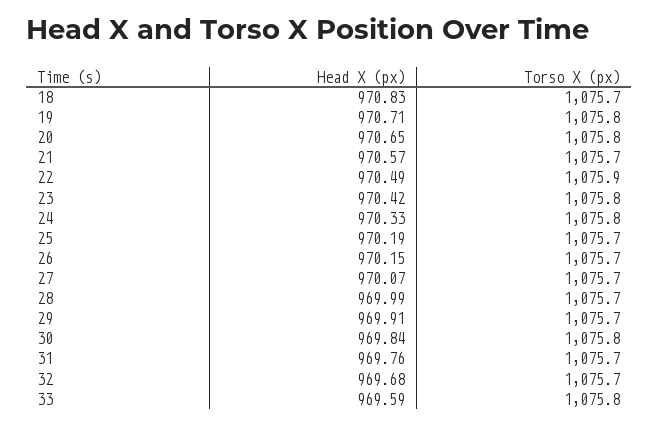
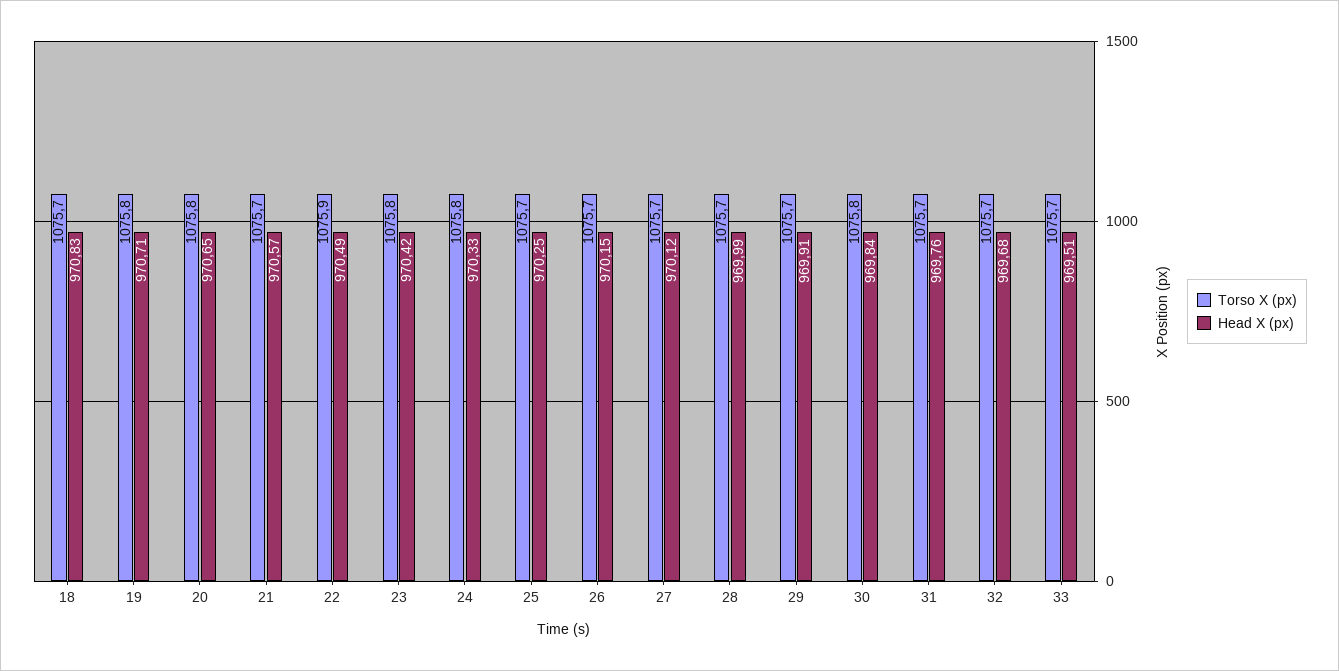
  {
    "Head X (px)": {
      "18": 970.83,
      "19": 970.71,
      "20": 970.65,
      "21": 970.57,
      "22": 970.49,
      "23": 970.42,
      "24": 970.33,
-     "25": 970.19,
+     "25": 970.25,
      "26": 970.15,
-     "27": 970.07,
+     "27": 970.12,
      "28": 969.99,
      "29": 969.91,
      "30": 969.84,
      "31": 969.76,
      "32": 969.68,
-     "33": 969.59
+     "33": 969.51
    },
    "Torso X (px)": {
      "18": 1075.7,
      "19": 1075.8,
      "20": 1075.8,
      "21": 1075.7,
      "22": 1075.9,
      "23": 1075.8,
      "24": 1075.8,
      "25": 1075.7,
      "26": 1075.7,
      "27": 1075.7,
      "28": 1075.7,
      "29": 1075.7,
      "30": 1075.8,
      "31": 1075.7,
      "32": 1075.7,
-     "33": 1075.8
+     "33": 1075.7
    }
  }

